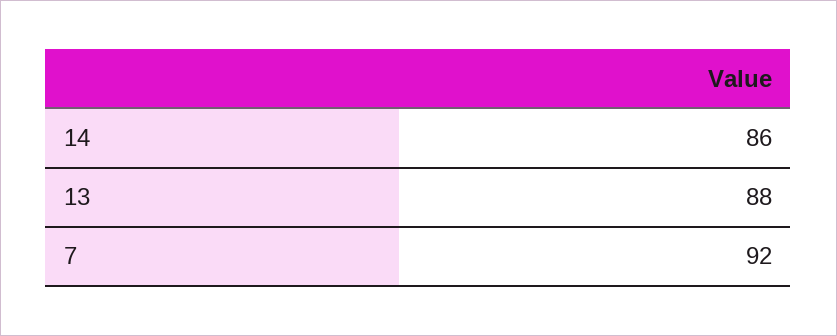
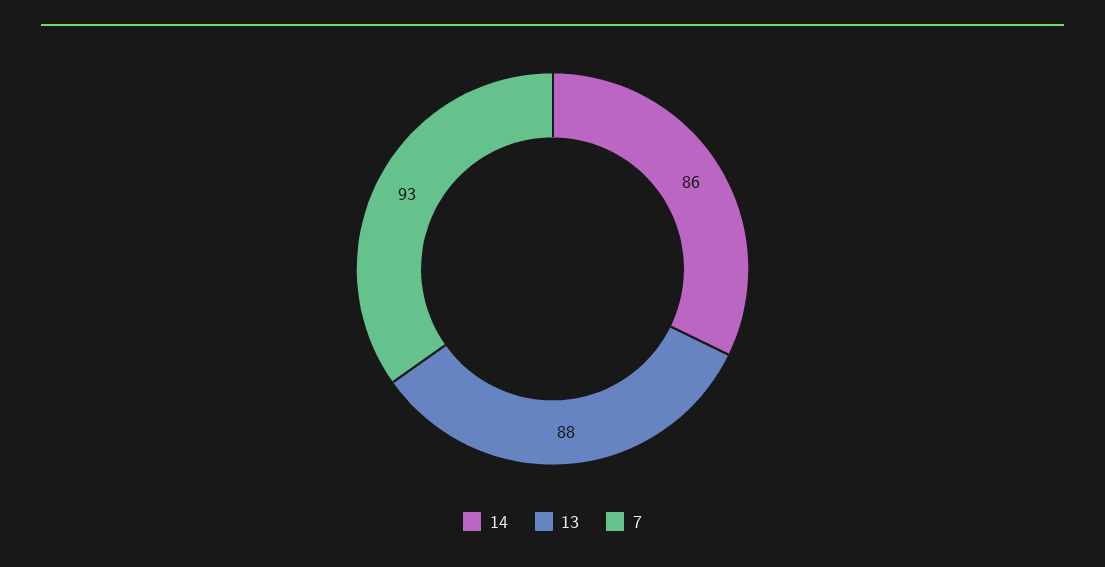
  {
    "14": 86,
    "13": 88,
-   "7": 92
+   "7": 93
  }

